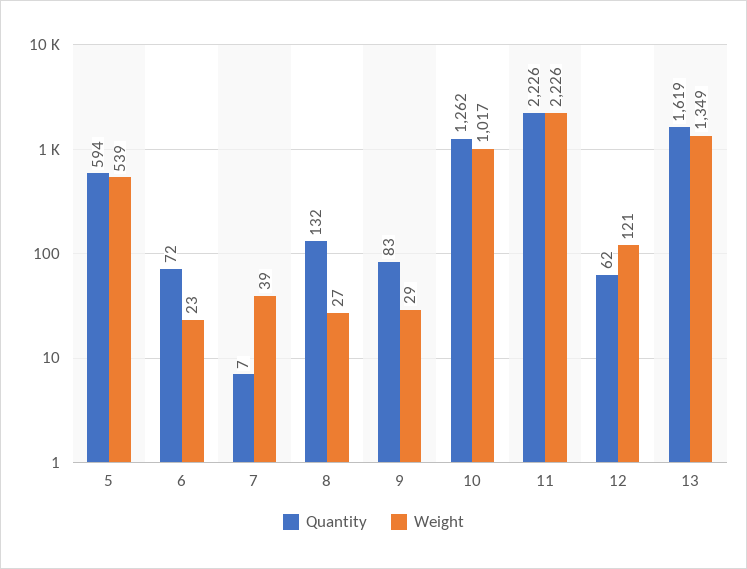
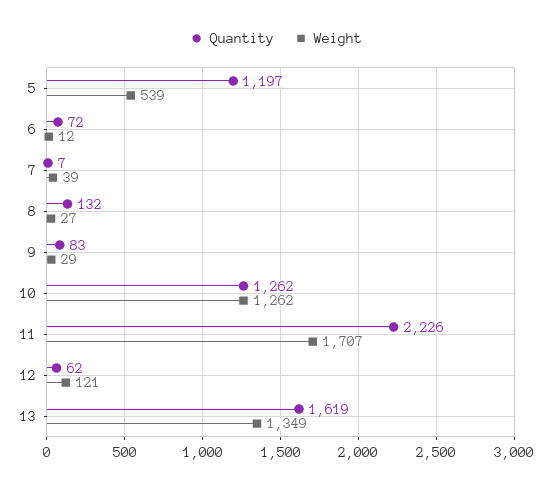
  {
    "Quantity": {
-     "5": 594,
+     "5": 1197,
      "6": 72,
      "7": 7,
      "8": 132,
      "9": 83,
      "10": 1262,
      "11": 2226,
      "12": 62,
      "13": 1619
    },
    "Weight": {
      "5": 539,
-     "6": 23,
+     "6": 12,
      "7": 39,
      "8": 27,
      "9": 29,
-     "10": 1017,
+     "10": 1262,
-     "11": 2226,
+     "11": 1707,
      "12": 121,
      "13": 1349
    }
  }

